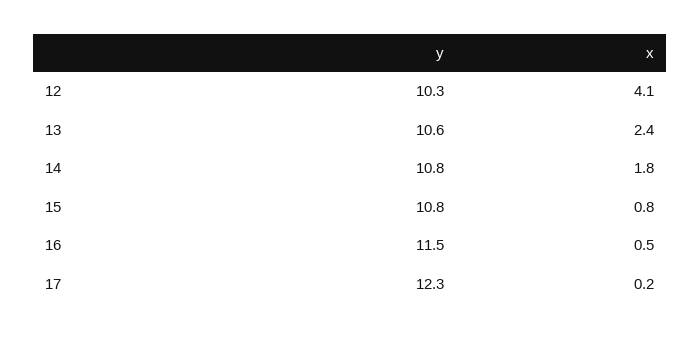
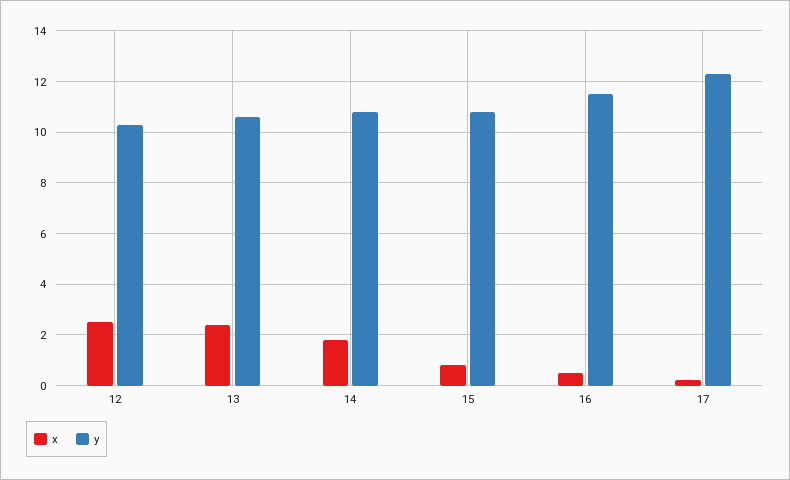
  {
    "y": {
      "12": 10.3,
      "13": 10.6,
      "14": 10.8,
      "15": 10.8,
      "16": 11.5,
      "17": 12.3
    },
    "x": {
-     "12": 4.1,
+     "12": 2.5,
      "13": 2.4,
      "14": 1.8,
      "15": 0.8,
      "16": 0.5,
      "17": 0.2
    }
  }

